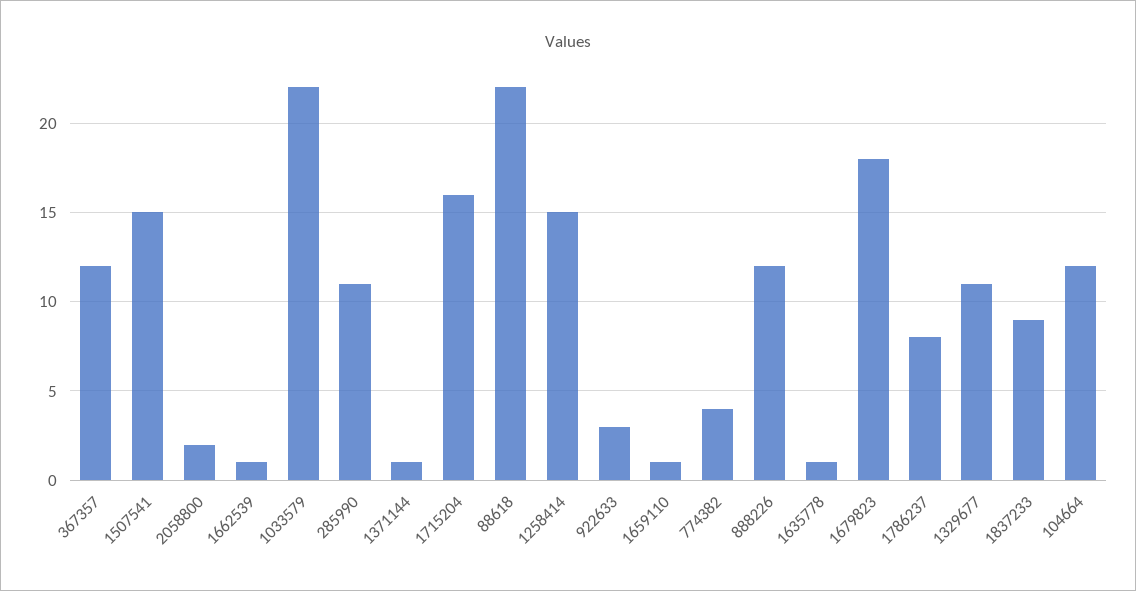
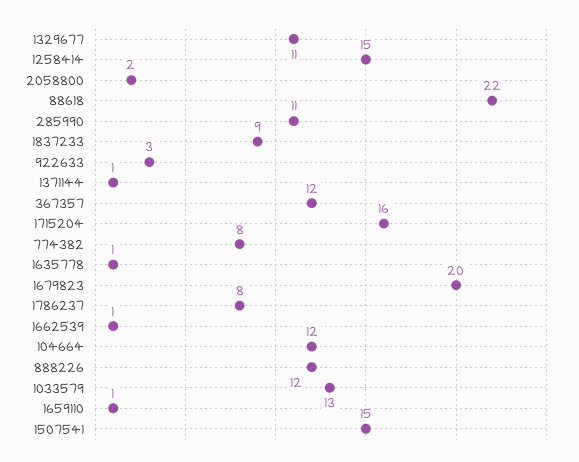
  {
    "367357": 12,
    "1507541": 15,
    "2058800": 2,
    "1662539": 1,
-   "1033579": 22,
+   "1033579": 13,
    "285990": 11,
    "1371144": 1,
    "1715204": 16,
    "88618": 22,
    "1258414": 15,
    "922633": 3,
    "1659110": 1,
-   "774382": 4,
+   "774382": 8,
    "888226": 12,
    "1635778": 1,
-   "1679823": 18,
+   "1679823": 20,
    "1786237": 8,
    "1329677": 11,
    "1837233": 9,
    "104664": 12
  }

